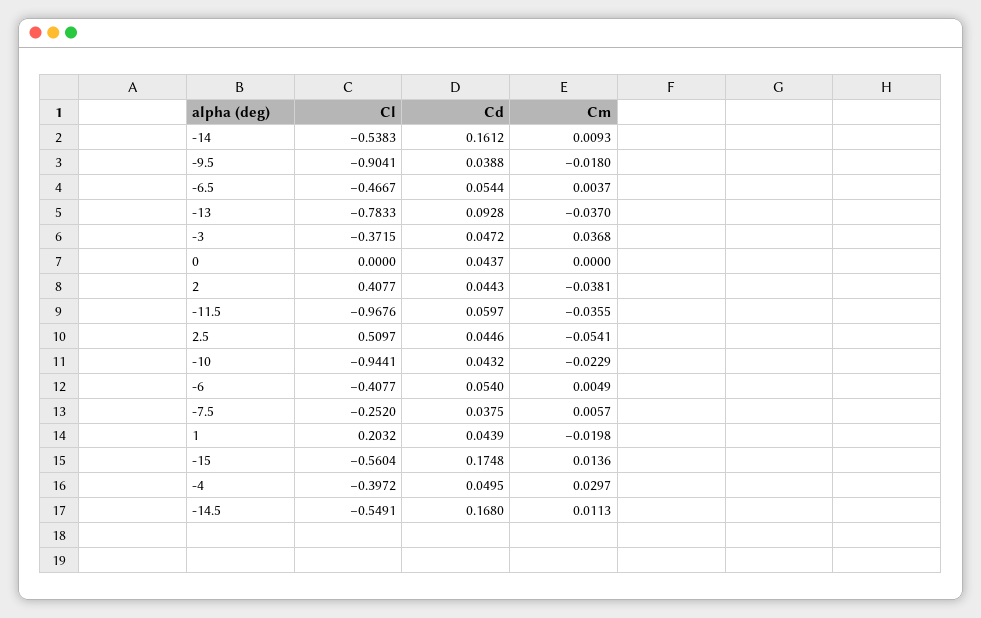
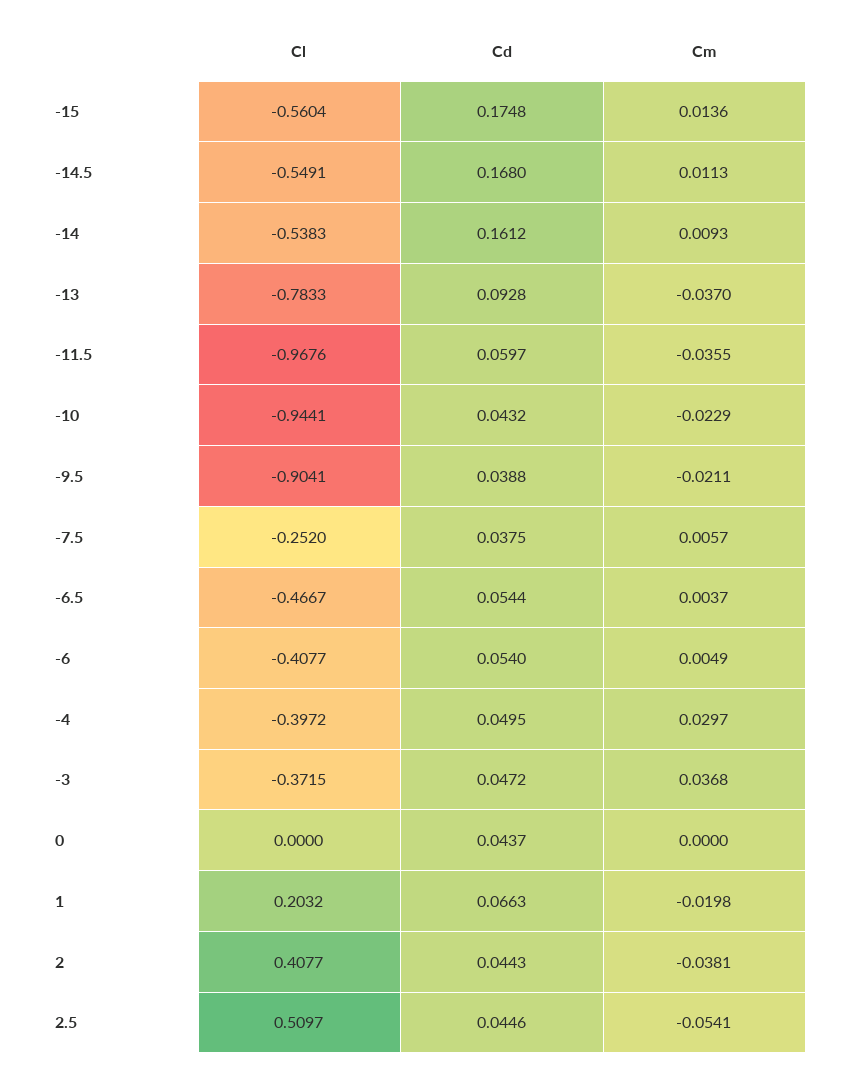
  {
    "Cl": {
      "-14": -0.5383,
      "-9.5": -0.9041,
      "-6.5": -0.4667,
      "-13": -0.7833,
      "-3": -0.3715,
      "0": 0,
      "2": 0.4077,
      "-11.5": -0.9676,
      "2.5": 0.5097,
      "-10": -0.9441,
      "-6": -0.4077,
      "-7.5": -0.252,
      "1": 0.2032,
      "-15": -0.5604,
      "-4": -0.3972,
      "-14.5": -0.5491
    },
    "Cd": {
      "-14": 0.1612,
      "-9.5": 0.0388,
      "-6.5": 0.0544,
      "-13": 0.0928,
      "-3": 0.0472,
      "0": 0.0437,
      "2": 0.0443,
      "-11.5": 0.0597,
      "2.5": 0.0446,
      "-10": 0.0432,
      "-6": 0.054,
      "-7.5": 0.0375,
-     "1": 0.0439,
+     "1": 0.0663,
      "-15": 0.1748,
      "-4": 0.0495,
      "-14.5": 0.168
    },
    "Cm": {
      "-14": 0.0093,
-     "-9.5": -0.018,
+     "-9.5": -0.0211,
      "-6.5": 0.0037,
      "-13": -0.037,
      "-3": 0.0368,
      "0": 0,
      "2": -0.0381,
      "-11.5": -0.0355,
      "2.5": -0.0541,
      "-10": -0.0229,
      "-6": 0.0049,
      "-7.5": 0.0057,
      "1": -0.0198,
      "-15": 0.0136,
      "-4": 0.0297,
      "-14.5": 0.0113
    }
  }

